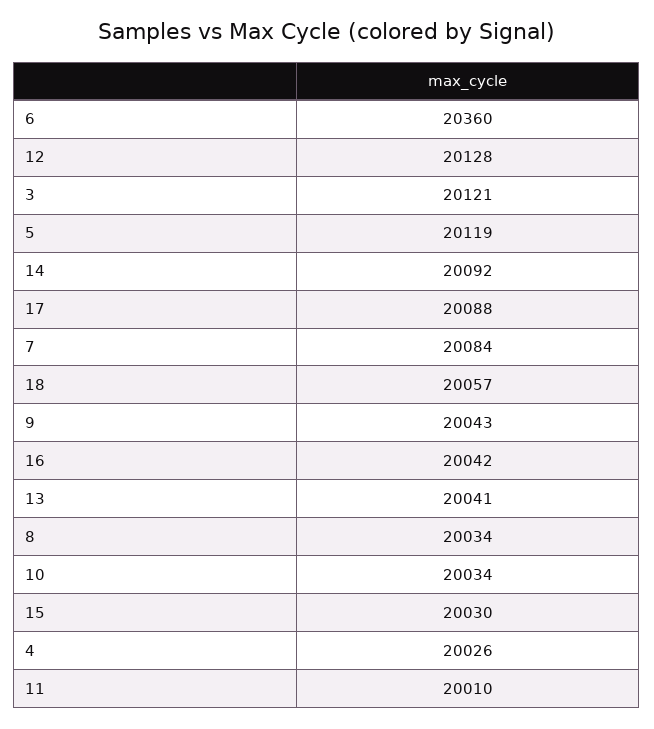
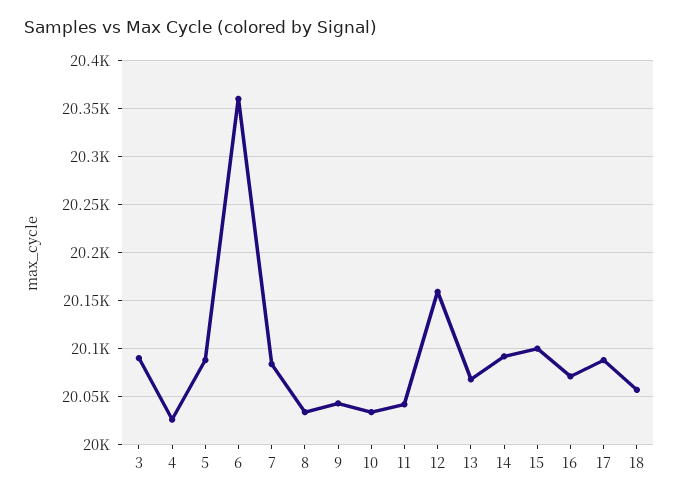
  {
    "6": 20360,
-   "12": 20128,
+   "12": 20160,
-   "3": 20121,
+   "3": 20090,
-   "5": 20119,
+   "5": 20090,
    "14": 20092,
    "17": 20088,
    "7": 20084,
    "18": 20057,
    "9": 20043,
-   "16": 20042,
+   "16": 20070,
-   "13": 20041,
+   "13": 20070,
    "8": 20034,
    "10": 20034,
-   "15": 20030,
+   "15": 20100,
    "4": 20026,
-   "11": 20010
+   "11": 20040
  }

